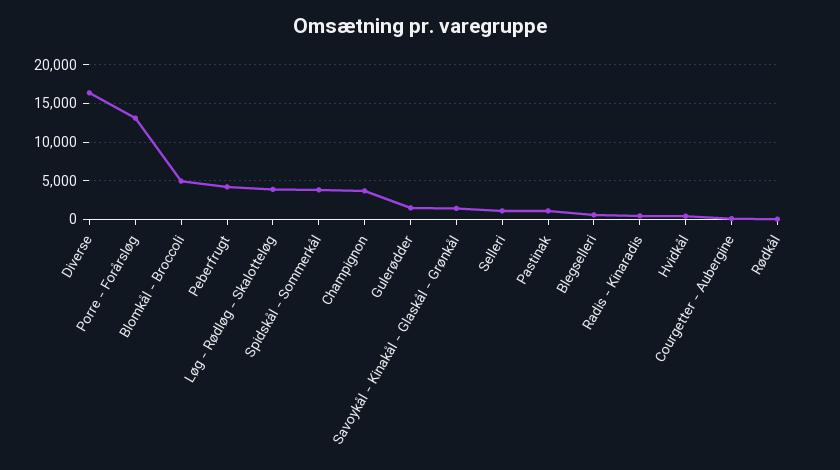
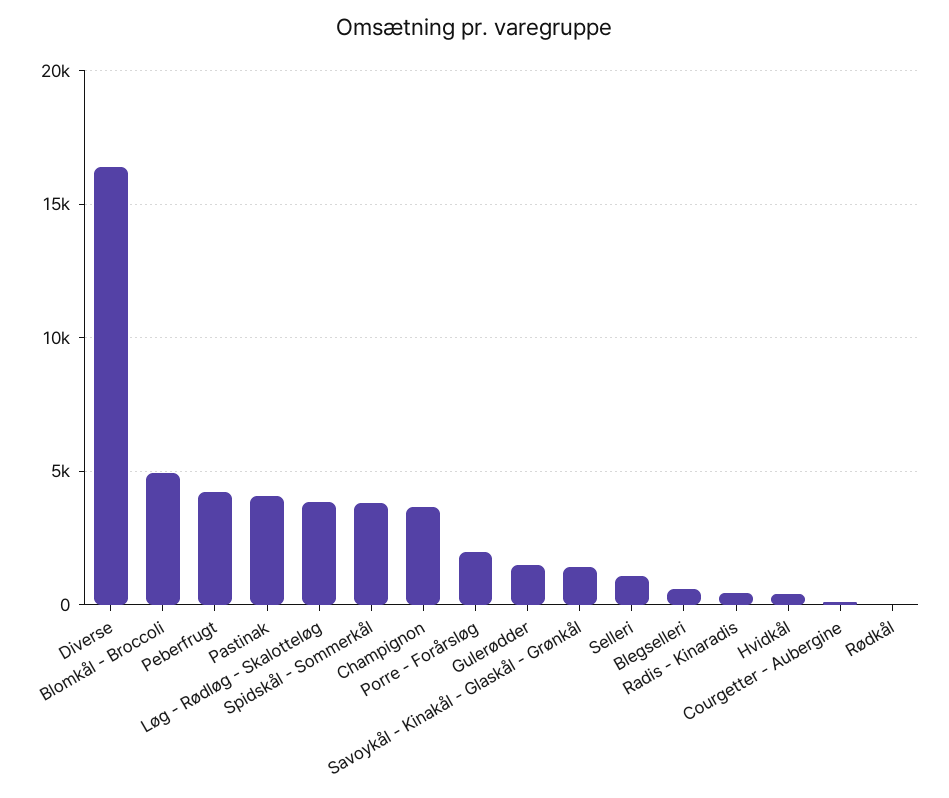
  {
    "Diverse": 16500,
-   "Porre - Forårsløg": 13000,
+   "Porre - Forårsløg": 2000,
    "Blomkål - Broccoli": 5000,
    "Peberfrugt": 4000,
    "Løg - Rødløg - Skalotteløg": 4000,
    "Spidskål - Sommerkål": 4000,
    "Champignon": 3500,
    "Gulerødder": 1500,
    "Savoykål - Kinakål - Glaskål - Grønkål": 1500,
    "Selleri": 1000,
-   "Pastinak": 1000,
+   "Pastinak": 4000,
    "Blegselleri": 500,
    "Radis - Kinaradis": 500,
    "Hvidkål": 500,
    "Courgetter - Aubergine": 0,
    "Rødkål": 0
  }

